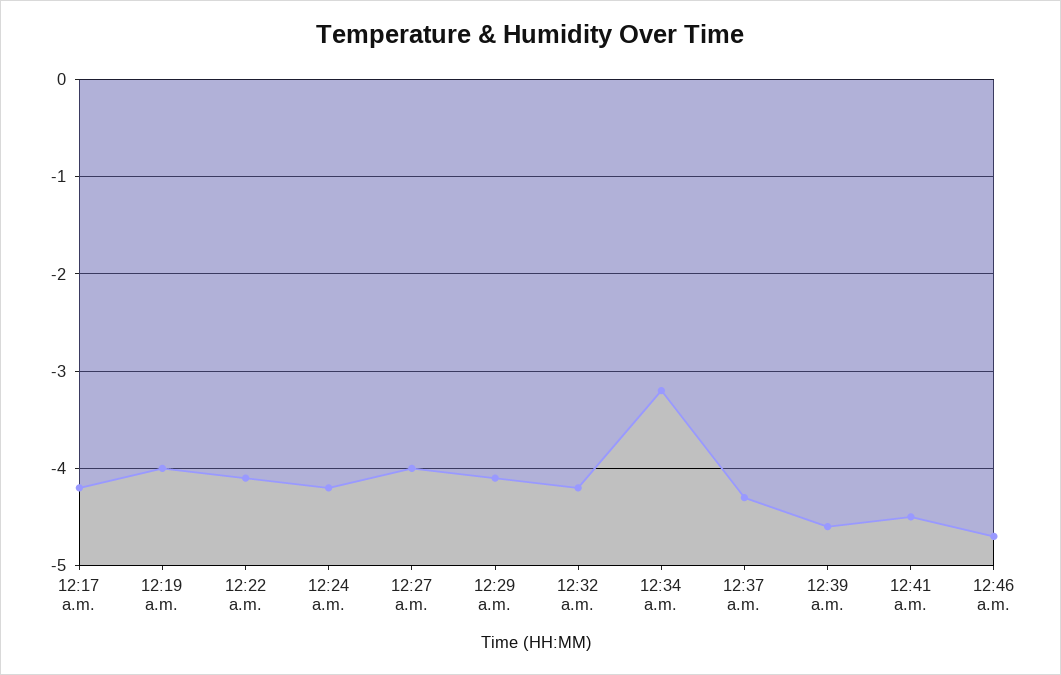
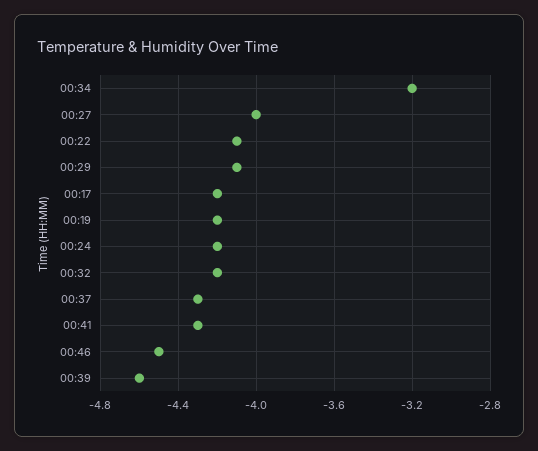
  {
    "12:17 a.m.": -4.2,
-   "12:19 a.m.": -4,
+   "12:19 a.m.": -4.2,
    "12:22 a.m.": -4.1,
    "12:24 a.m.": -4.2,
    "12:27 a.m.": -4,
    "12:29 a.m.": -4.1,
    "12:32 a.m.": -4.2,
    "12:34 a.m.": -3.2,
    "12:37 a.m.": -4.3,
    "12:39 a.m.": -4.6,
-   "12:41 a.m.": -4.5,
+   "12:41 a.m.": -4.3,
-   "12:46 a.m.": -4.7
+   "12:46 a.m.": -4.5
  }

